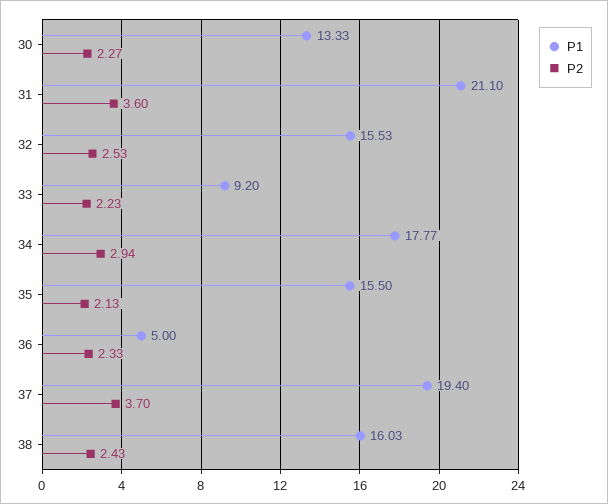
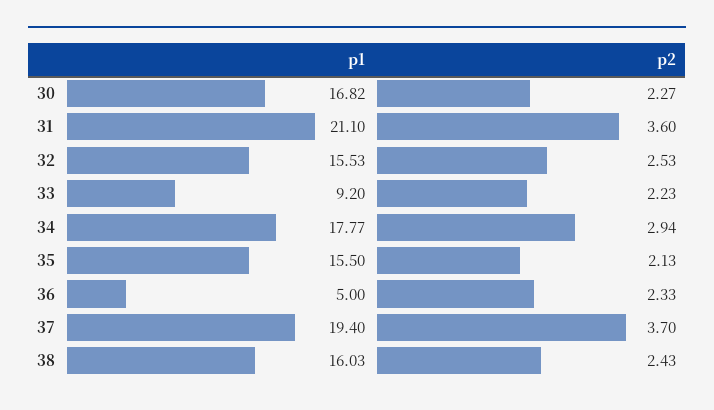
  {
    "P1": {
-     "30": 13.33,
+     "30": 16.82,
      "31": 21.1,
      "32": 15.53,
      "33": 9.2,
      "34": 17.77,
      "35": 15.5,
      "36": 5,
      "37": 19.4,
      "38": 16.03
    },
    "P2": {
      "30": 2.27,
      "31": 3.6,
      "32": 2.53,
      "33": 2.23,
      "34": 2.94,
      "35": 2.13,
      "36": 2.33,
      "37": 3.7,
      "38": 2.43
    }
  }

